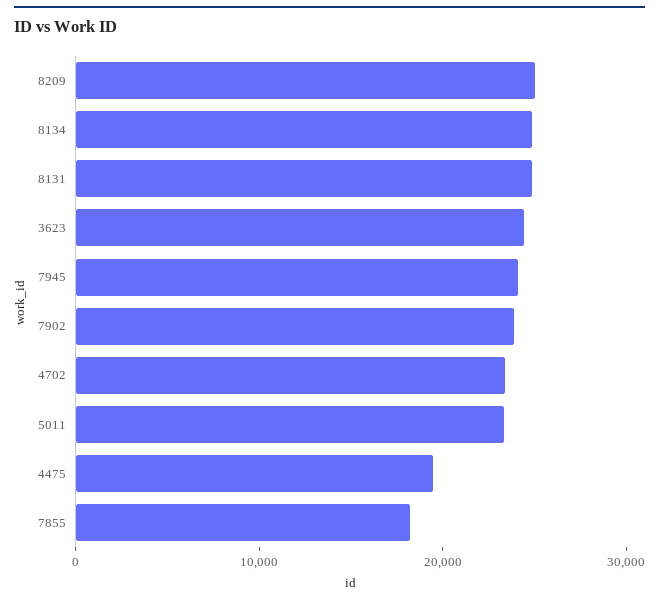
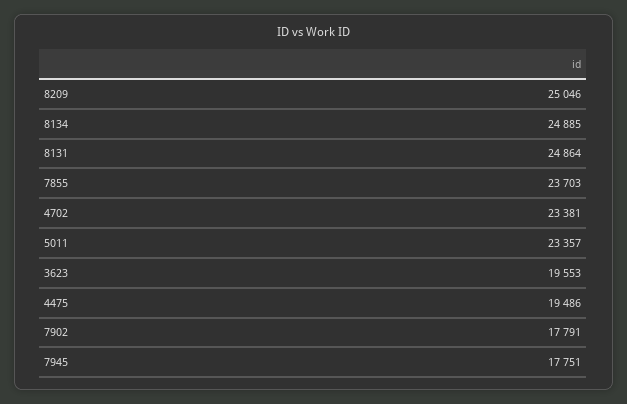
  {
    "8209": 25046,
    "8134": 24885,
    "8131": 24864,
-   "3623": 24000,
+   "3623": 19553,
-   "7945": 24000,
+   "7945": 17751,
-   "7902": 24000,
+   "7902": 17791,
    "4702": 23381,
    "5011": 23357,
    "4475": 19486,
-   "7855": 18000
+   "7855": 23703
  }

